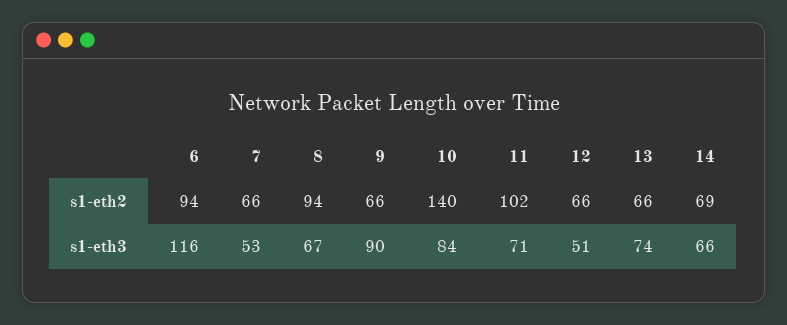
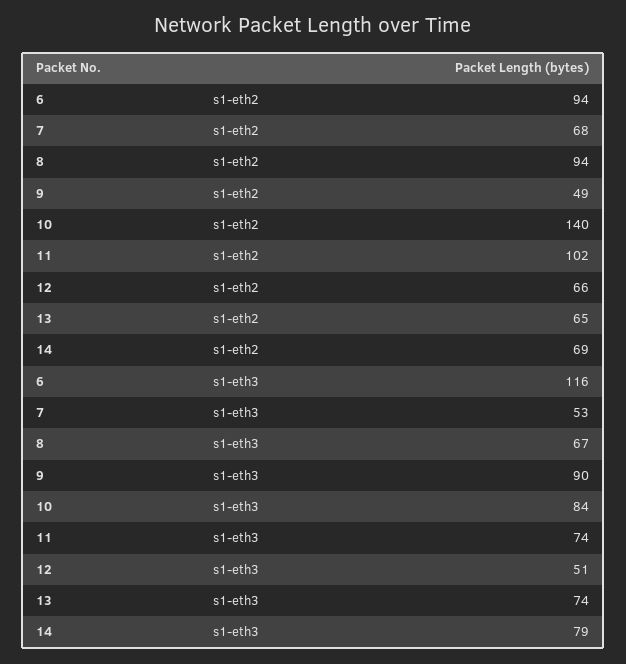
  {
    "6": {
      "s1-eth2": 94,
      "s1-eth3": 116
    },
    "7": {
-     "s1-eth2": 66,
+     "s1-eth2": 68,
      "s1-eth3": 53
    },
    "8": {
      "s1-eth2": 94,
      "s1-eth3": 67
    },
    "9": {
-     "s1-eth2": 66,
+     "s1-eth2": 49,
      "s1-eth3": 90
    },
    "10": {
      "s1-eth2": 140,
      "s1-eth3": 84
    },
    "11": {
      "s1-eth2": 102,
-     "s1-eth3": 71
+     "s1-eth3": 74
    },
    "12": {
      "s1-eth2": 66,
      "s1-eth3": 51
    },
    "13": {
-     "s1-eth2": 66,
+     "s1-eth2": 65,
      "s1-eth3": 74
    },
    "14": {
      "s1-eth2": 69,
-     "s1-eth3": 66
+     "s1-eth3": 79
    }
  }

